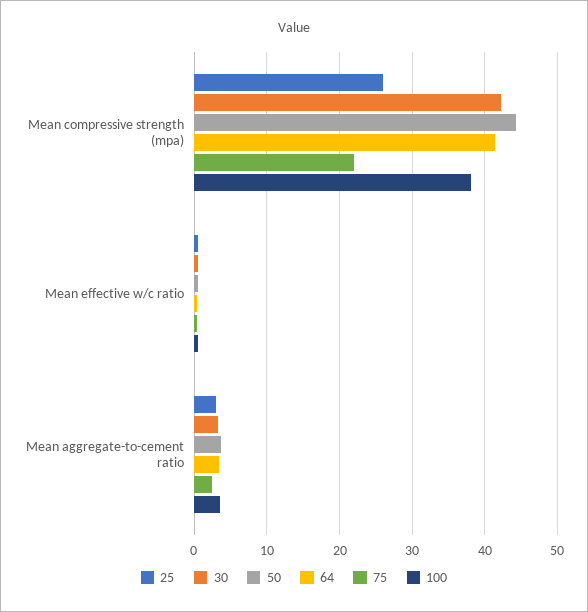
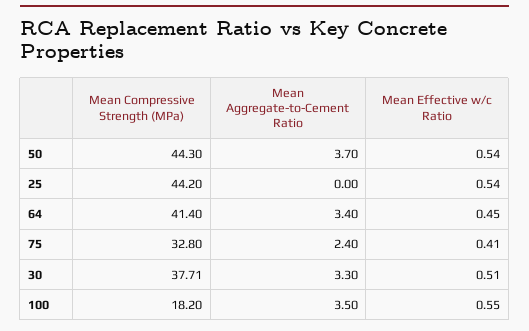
  {
    "25": {
-     "Mean compressive strength (mpa)": 26,
+     "Mean compressive strength (mpa)": 44.2,
      "Mean effective w/c ratio": 0.54,
-     "Mean aggregate-to-cement ratio": 3
+     "Mean aggregate-to-cement ratio": 0
    },
    "30": {
-     "Mean compressive strength (mpa)": 42,
+     "Mean compressive strength (mpa)": 37.71,
      "Mean effective w/c ratio": 0.51,
      "Mean aggregate-to-cement ratio": 3.3
    },
    "50": {
      "Mean compressive strength (mpa)": 44.3,
      "Mean effective w/c ratio": 0.54,
      "Mean aggregate-to-cement ratio": 3.7
    },
    "64": {
      "Mean compressive strength (mpa)": 41.4,
      "Mean effective w/c ratio": 0.45,
      "Mean aggregate-to-cement ratio": 3.4
    },
    "75": {
-     "Mean compressive strength (mpa)": 22,
+     "Mean compressive strength (mpa)": 32.8,
      "Mean effective w/c ratio": 0.41,
      "Mean aggregate-to-cement ratio": 2.4
    },
    "100": {
-     "Mean compressive strength (mpa)": 38,
+     "Mean compressive strength (mpa)": 18.2,
      "Mean effective w/c ratio": 0.55,
      "Mean aggregate-to-cement ratio": 3.5
    }
  }

